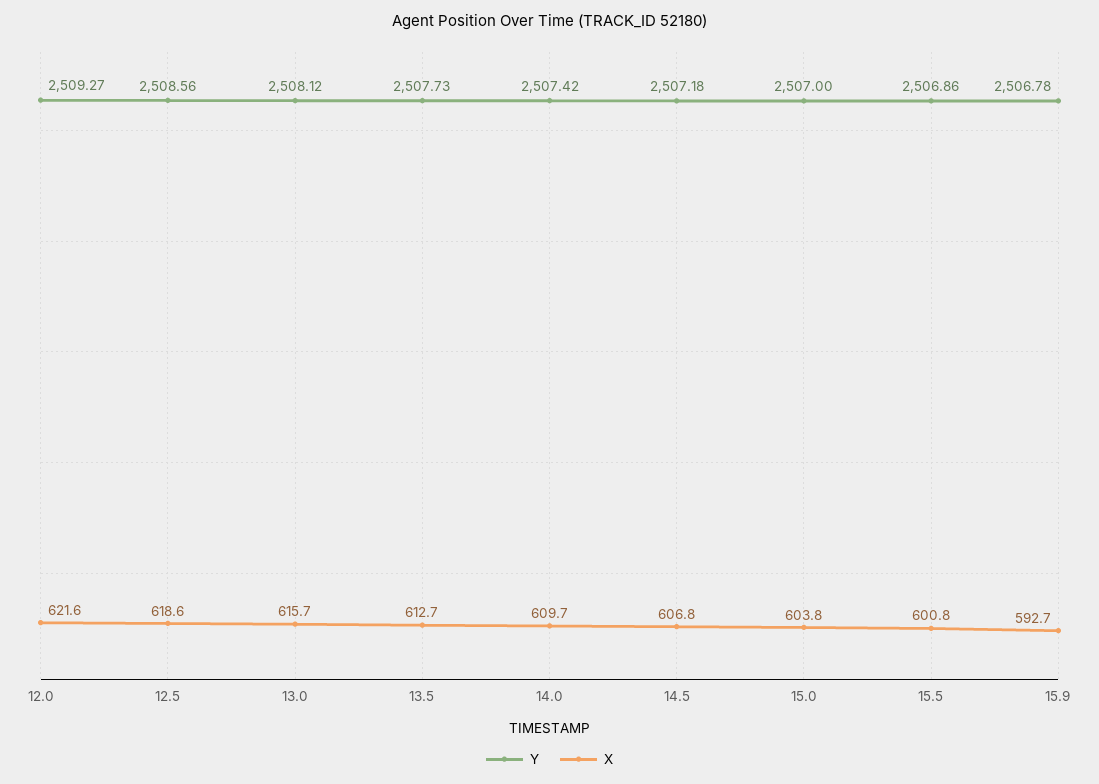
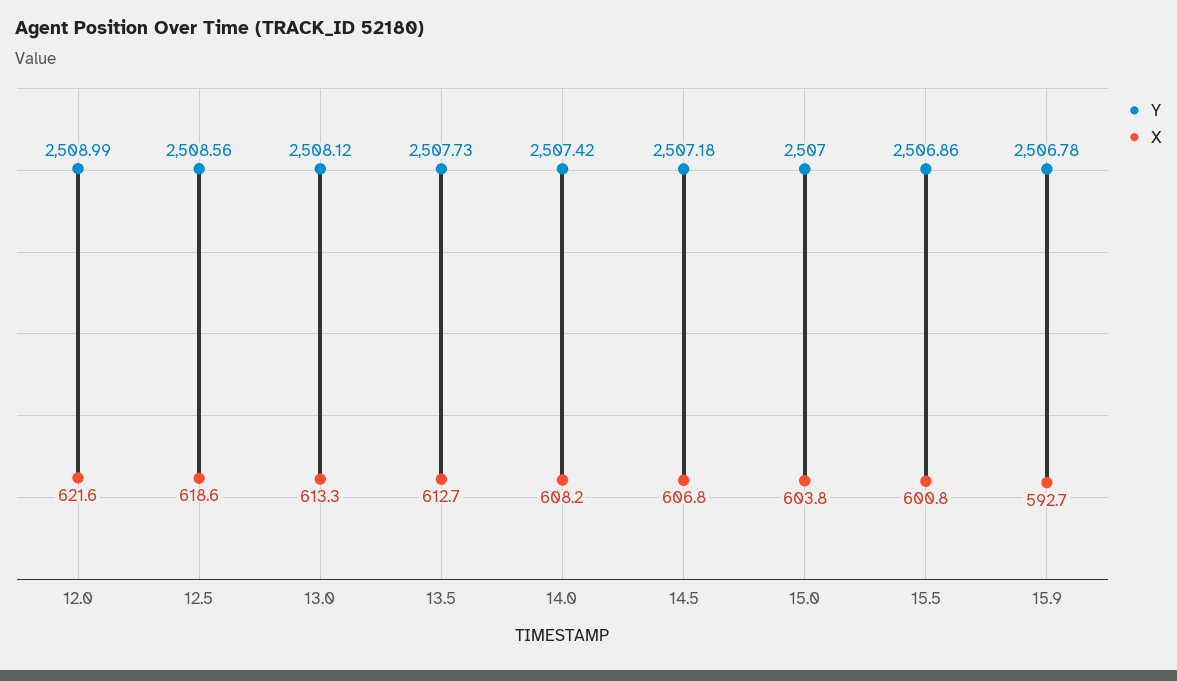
  {
    "Y": {
-     "12.0": 2509.27,
+     "12.0": 2508.99,
      "12.5": 2508.56,
      "13.0": 2508.12,
      "13.5": 2507.73,
      "14.0": 2507.42,
      "14.5": 2507.18,
      "15.0": 2507,
      "15.5": 2506.86,
      "15.9": 2506.78
    },
    "X": {
      "12.0": 621.6,
      "12.5": 618.6,
-     "13.0": 615.7,
+     "13.0": 613.3,
      "13.5": 612.7,
-     "14.0": 609.7,
+     "14.0": 608.2,
      "14.5": 606.8,
      "15.0": 603.8,
      "15.5": 600.8,
      "15.9": 592.7
    }
  }

